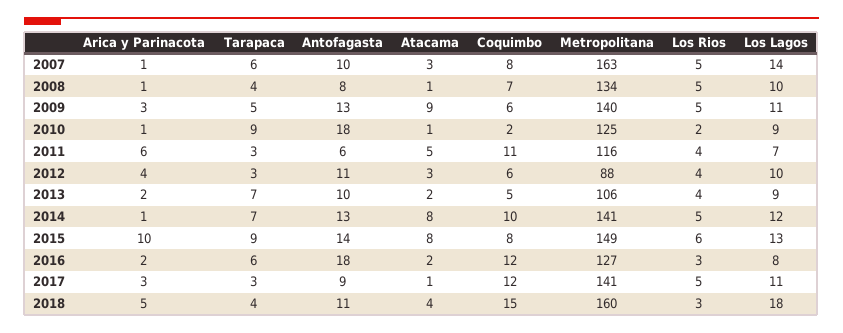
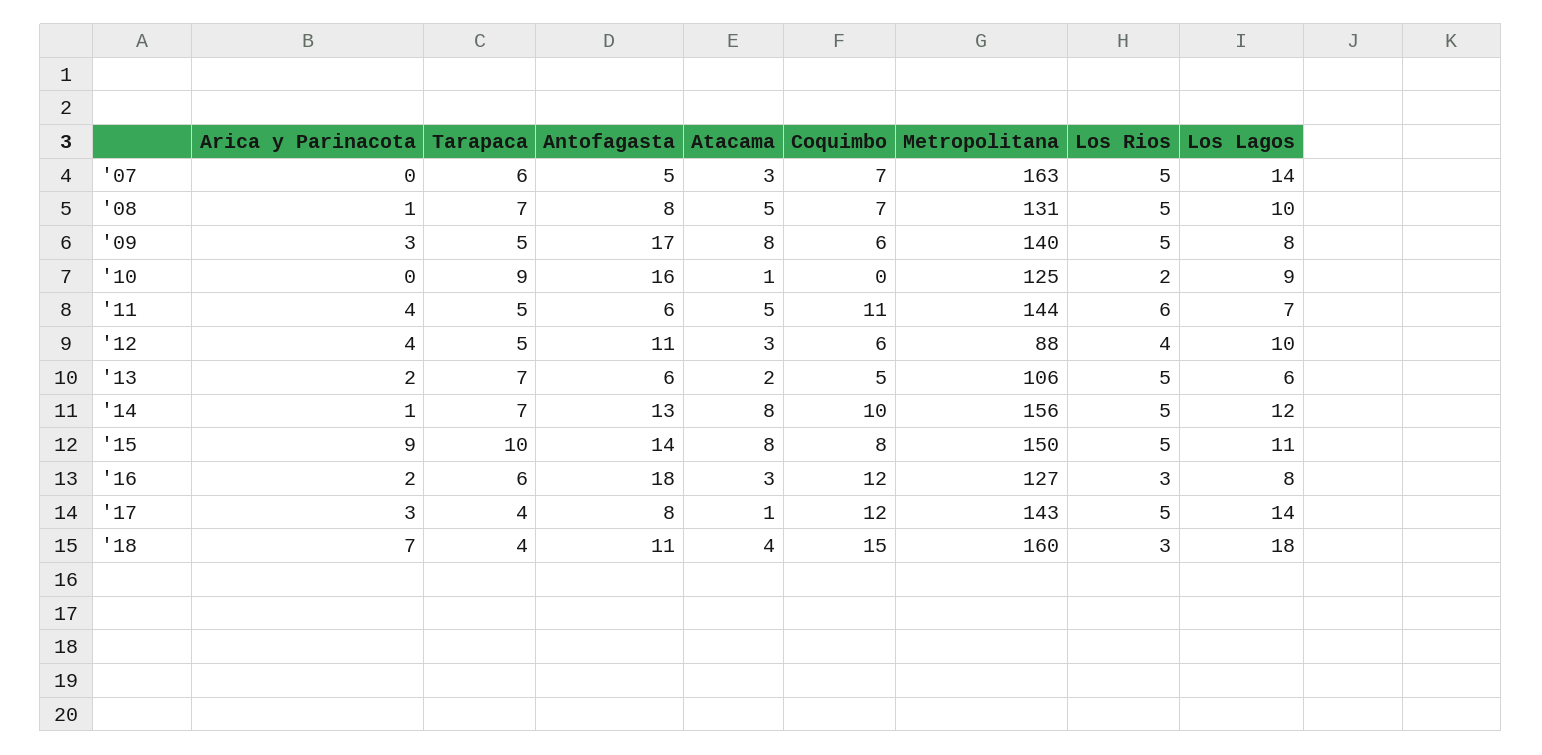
  {
    "Arica y Parinacota": {
-     "2007": 1,
+     "2007": 0,
      "2008": 1,
      "2009": 3,
-     "2010": 1,
+     "2010": 0,
-     "2011": 6,
+     "2011": 4,
      "2012": 4,
      "2013": 2,
      "2014": 1,
-     "2015": 10,
+     "2015": 9,
      "2016": 2,
      "2017": 3,
-     "2018": 5
+     "2018": 7
    },
    "Tarapaca": {
      "2007": 6,
-     "2008": 4,
+     "2008": 7,
      "2009": 5,
      "2010": 9,
-     "2011": 3,
+     "2011": 5,
-     "2012": 3,
+     "2012": 5,
      "2013": 7,
      "2014": 7,
-     "2015": 9,
+     "2015": 10,
      "2016": 6,
-     "2017": 3,
+     "2017": 4,
      "2018": 4
    },
    "Antofagasta": {
-     "2007": 10,
+     "2007": 5,
      "2008": 8,
-     "2009": 13,
+     "2009": 17,
-     "2010": 18,
+     "2010": 16,
      "2011": 6,
      "2012": 11,
-     "2013": 10,
+     "2013": 6,
      "2014": 13,
      "2015": 14,
      "2016": 18,
-     "2017": 9,
+     "2017": 8,
      "2018": 11
    },
    "Atacama": {
      "2007": 3,
-     "2008": 1,
+     "2008": 5,
-     "2009": 9,
+     "2009": 8,
      "2010": 1,
      "2011": 5,
      "2012": 3,
      "2013": 2,
      "2014": 8,
      "2015": 8,
-     "2016": 2,
+     "2016": 3,
      "2017": 1,
      "2018": 4
    },
    "Coquimbo": {
-     "2007": 8,
+     "2007": 7,
      "2008": 7,
      "2009": 6,
-     "2010": 2,
+     "2010": 0,
      "2011": 11,
      "2012": 6,
      "2013": 5,
      "2014": 10,
      "2015": 8,
      "2016": 12,
      "2017": 12,
      "2018": 15
    },
    "Metropolitana": {
      "2007": 163,
-     "2008": 134,
+     "2008": 131,
      "2009": 140,
      "2010": 125,
-     "2011": 116,
+     "2011": 144,
      "2012": 88,
      "2013": 106,
-     "2014": 141,
+     "2014": 156,
-     "2015": 149,
+     "2015": 150,
      "2016": 127,
-     "2017": 141,
+     "2017": 143,
      "2018": 160
    },
    "Los Rios": {
      "2007": 5,
      "2008": 5,
      "2009": 5,
      "2010": 2,
-     "2011": 4,
+     "2011": 6,
      "2012": 4,
-     "2013": 4,
+     "2013": 5,
      "2014": 5,
-     "2015": 6,
+     "2015": 5,
      "2016": 3,
      "2017": 5,
      "2018": 3
    },
    "Los Lagos": {
      "2007": 14,
      "2008": 10,
-     "2009": 11,
+     "2009": 8,
      "2010": 9,
      "2011": 7,
      "2012": 10,
-     "2013": 9,
+     "2013": 6,
      "2014": 12,
-     "2015": 13,
+     "2015": 11,
      "2016": 8,
-     "2017": 11,
+     "2017": 14,
      "2018": 18
    }
  }

